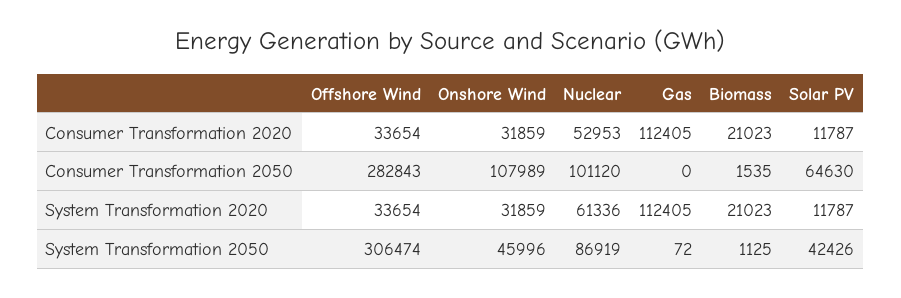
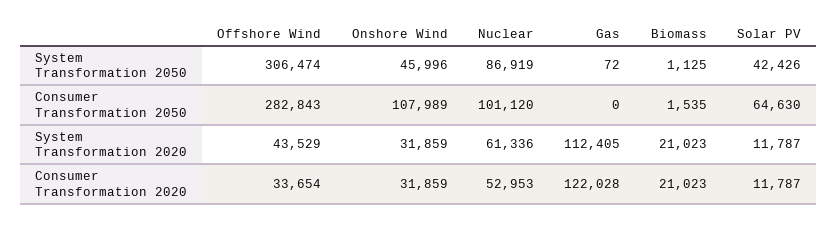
  {
    "Offshore Wind": {
      "Consumer Transformation 2020": 33654,
      "Consumer Transformation 2050": 282843,
-     "System Transformation 2020": 33654,
+     "System Transformation 2020": 43529,
      "System Transformation 2050": 306474
    },
    "Onshore Wind": {
      "Consumer Transformation 2020": 31859,
      "Consumer Transformation 2050": 107989,
      "System Transformation 2020": 31859,
      "System Transformation 2050": 45996
    },
    "Nuclear": {
      "Consumer Transformation 2020": 52953,
      "Consumer Transformation 2050": 101120,
      "System Transformation 2020": 61336,
      "System Transformation 2050": 86919
    },
    "Gas": {
-     "Consumer Transformation 2020": 112405,
+     "Consumer Transformation 2020": 122028,
      "Consumer Transformation 2050": 0,
      "System Transformation 2020": 112405,
      "System Transformation 2050": 72
    },
    "Biomass": {
      "Consumer Transformation 2020": 21023,
      "Consumer Transformation 2050": 1535,
      "System Transformation 2020": 21023,
      "System Transformation 2050": 1125
    },
    "Solar PV": {
      "Consumer Transformation 2020": 11787,
      "Consumer Transformation 2050": 64630,
      "System Transformation 2020": 11787,
      "System Transformation 2050": 42426
    }
  }

